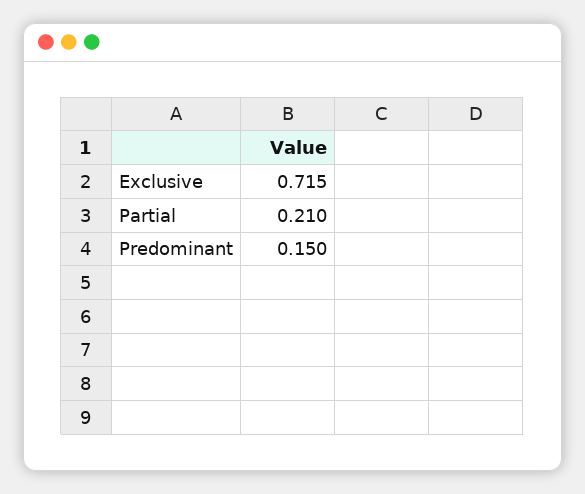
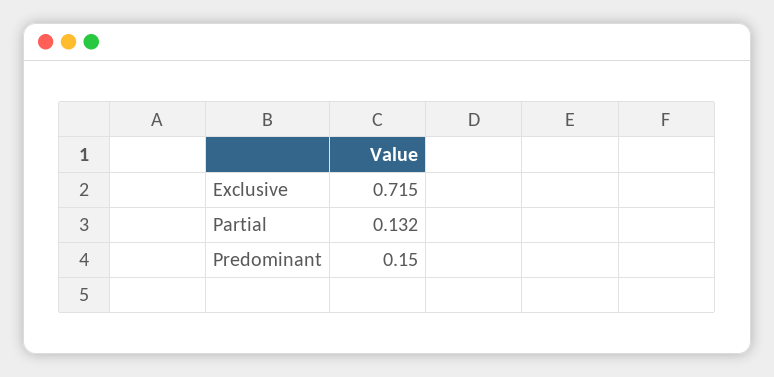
  {
    "Exclusive": 0.715,
-   "Partial": 0.21,
+   "Partial": 0.132,
    "Predominant": 0.15
  }

